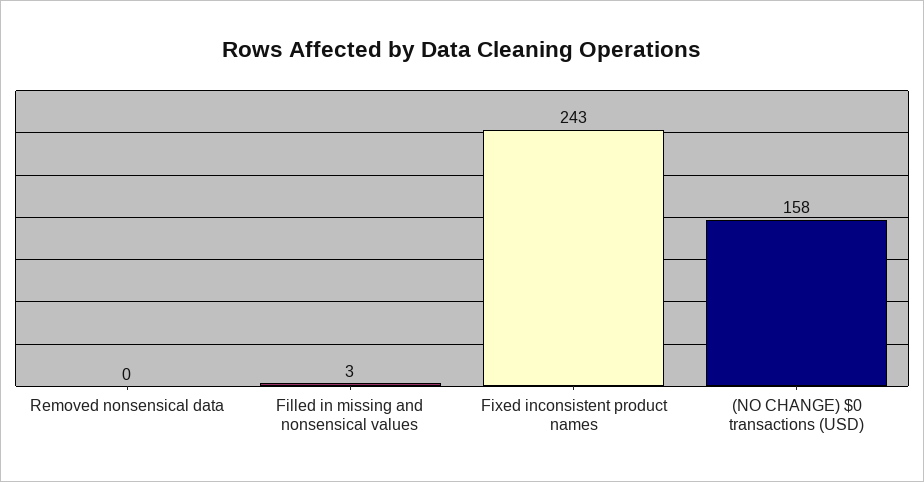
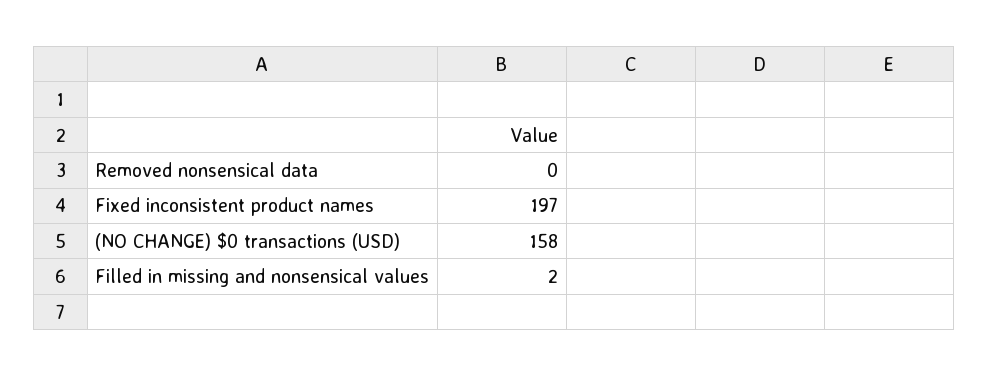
  {
    "Removed nonsensical data": 0,
-   "Filled in missing and nonsensical values": 3,
+   "Filled in missing and nonsensical values": 2,
-   "Fixed inconsistent product names": 243,
+   "Fixed inconsistent product names": 197,
    "(NO CHANGE) $0 transactions (USD)": 158
  }

